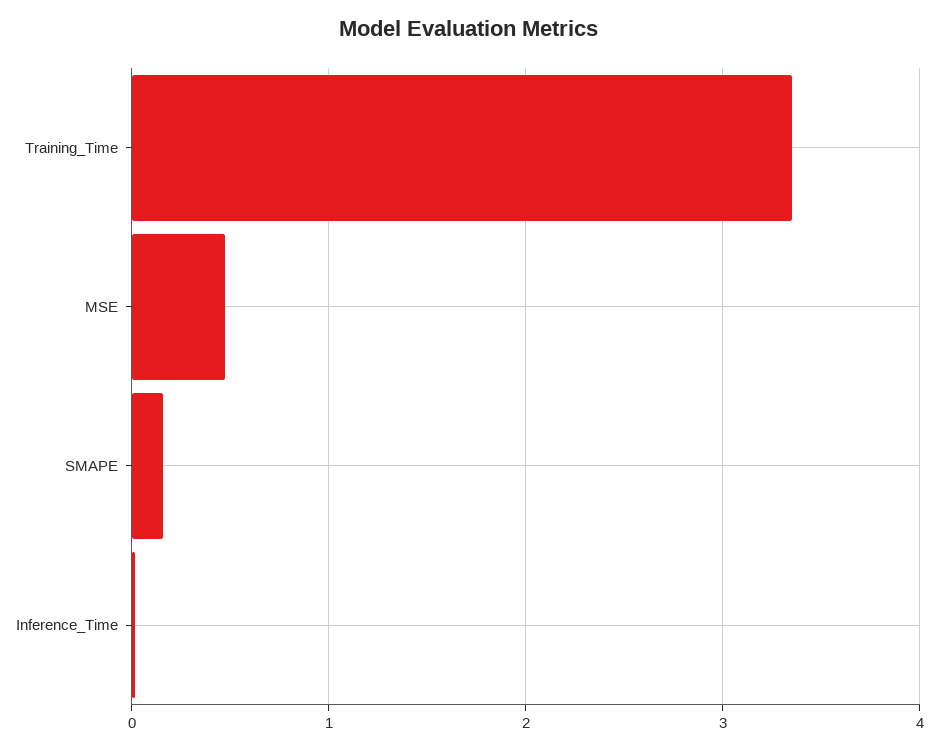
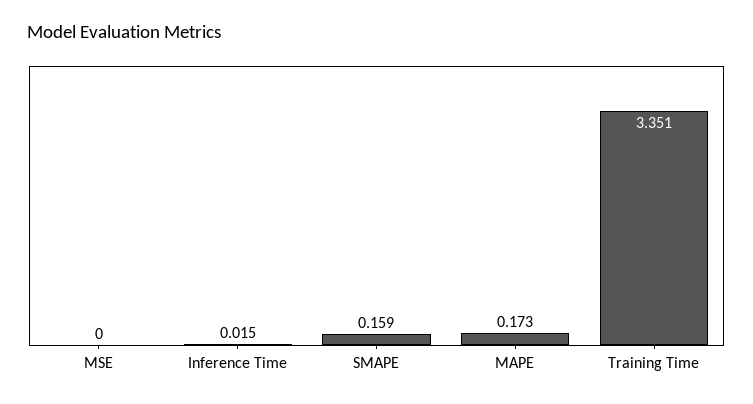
  {
    "Training_Time": 3.351,
-   "MSE": 0.5,
+   "MSE": 0,
    "SMAPE": 0.159,
-   "Inference_Time": 0.015
+   "Inference_Time": 0.015,
+   "MAPE": 0.173
  }

